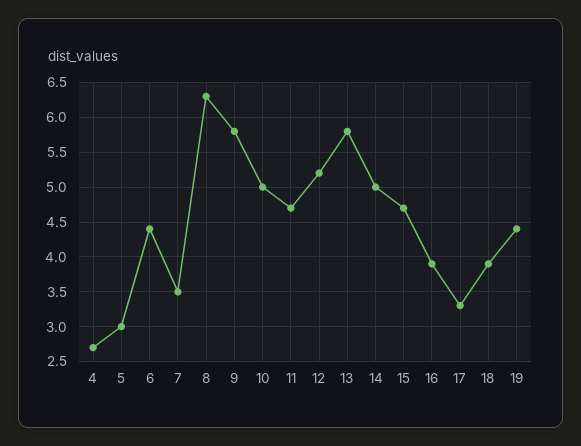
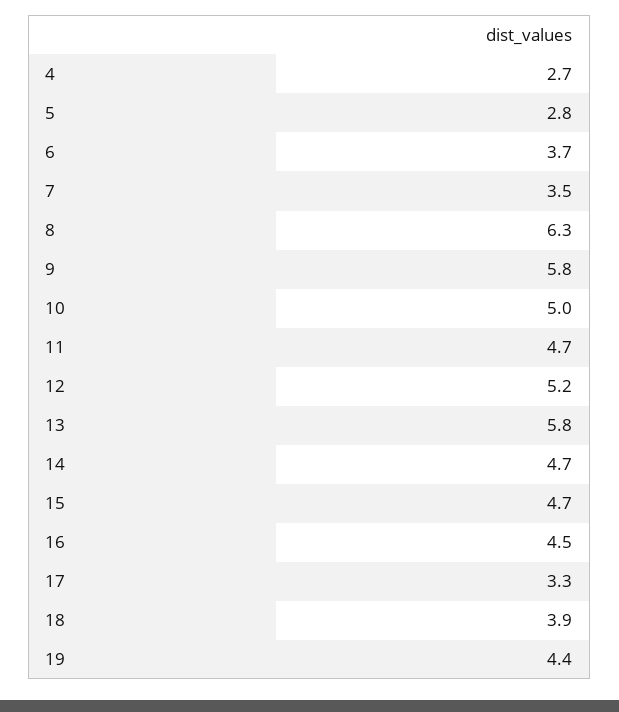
  {
    "4": 2.7,
-   "5": 3,
+   "5": 2.8,
-   "6": 4.4,
+   "6": 3.7,
    "7": 3.5,
    "8": 6.3,
    "9": 5.8,
    "10": 5,
    "11": 4.7,
    "12": 5.2,
    "13": 5.8,
-   "14": 5,
+   "14": 4.7,
    "15": 4.7,
-   "16": 3.9,
+   "16": 4.5,
    "17": 3.3,
    "18": 3.9,
    "19": 4.4
  }

